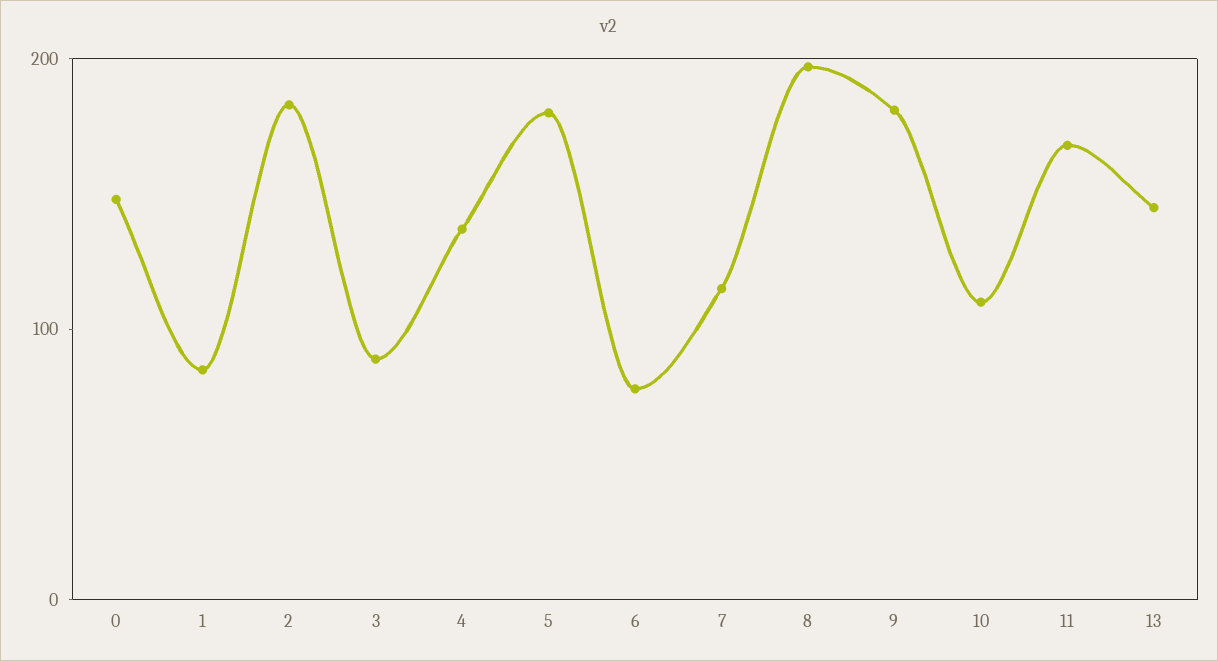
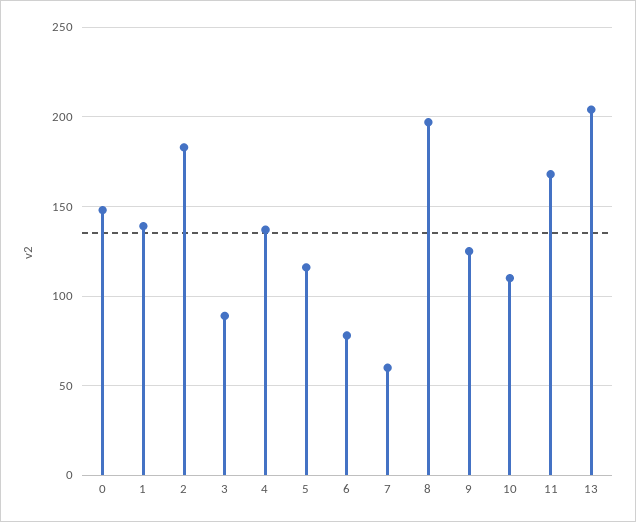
  {
    "0": 150,
-   "1": 80,
+   "1": 140,
    "2": 185,
    "3": 90,
    "4": 135,
-   "5": 180,
+   "5": 115,
    "6": 80,
-   "7": 120,
+   "7": 60,
    "8": 195,
-   "9": 180,
+   "9": 125,
    "10": 110,
    "11": 170,
-   "13": 140
+   "13": 205
  }

